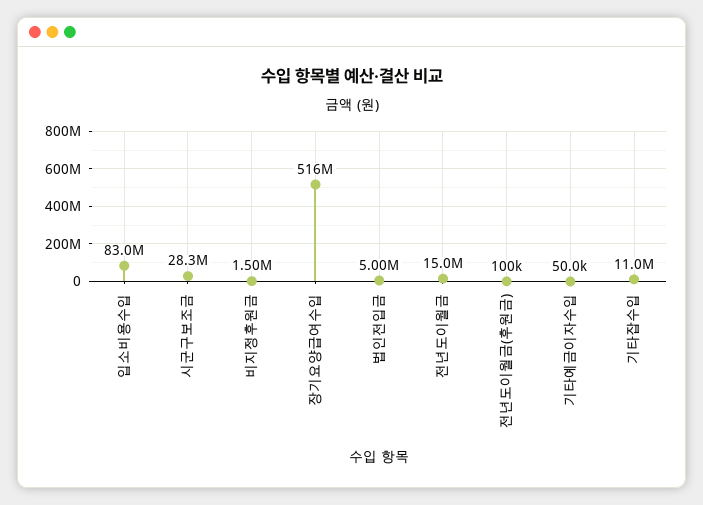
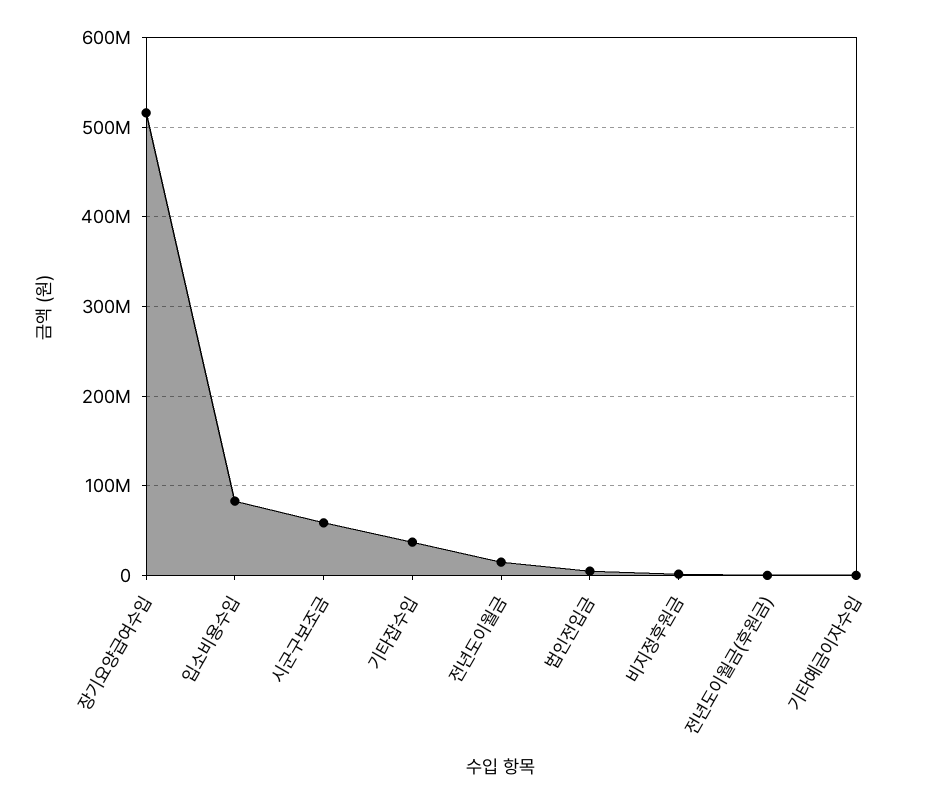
  {
    "입소비용수입": 83000000,
-   "시군구보조금": 28300000,
+   "시군구보조금": 60000000,
    "비지정후원금": 1500000,
    "장기요양급여수입": 516000000,
    "법인전입금": 5000000,
    "전년도이월금": 15000000,
    "전년도이월금(후원금)": 100000,
    "기타예금이자수입": 50000,
-   "기타잡수입": 11000000
+   "기타잡수입": 40000000
  }

